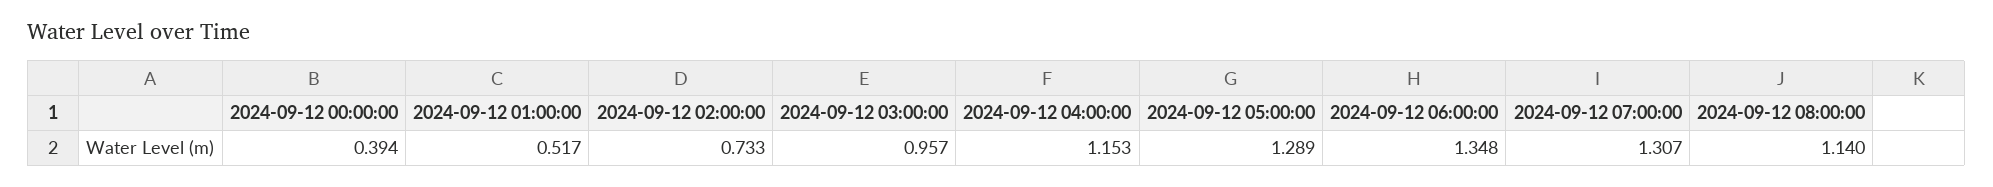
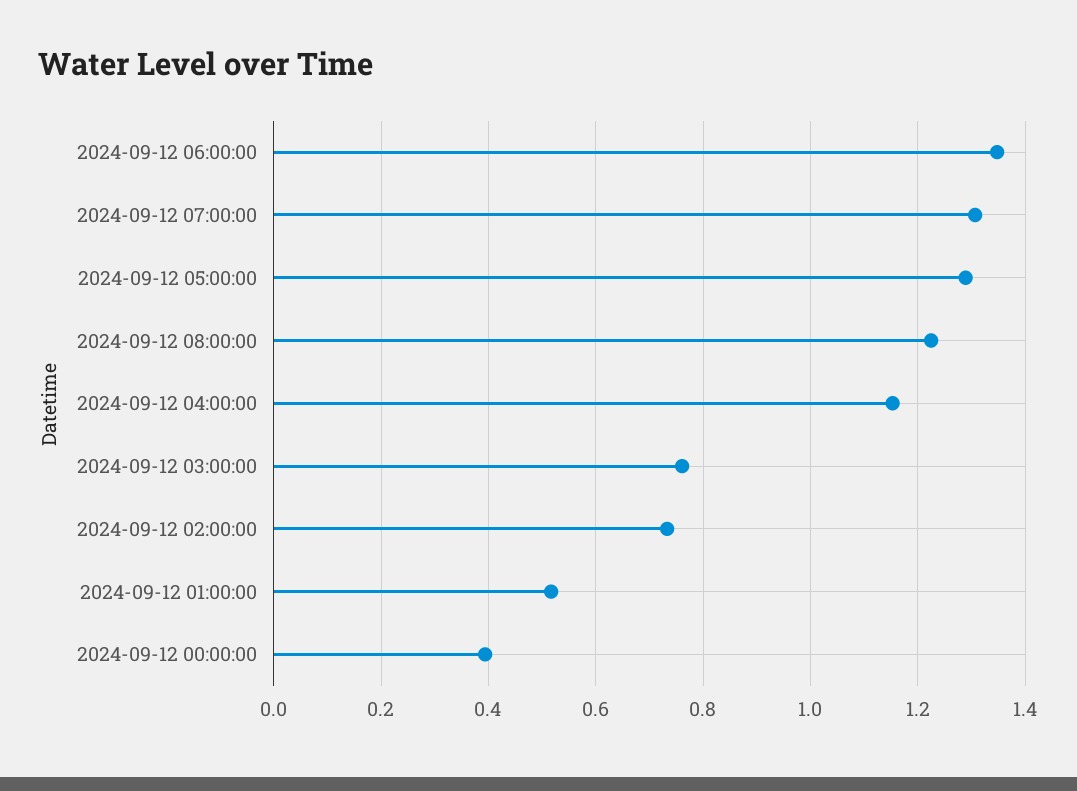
  {
    "2024-09-12 00:00:00": 0.394,
    "2024-09-12 01:00:00": 0.517,
    "2024-09-12 02:00:00": 0.733,
-   "2024-09-12 03:00:00": 0.957,
+   "2024-09-12 03:00:00": 0.76,
    "2024-09-12 04:00:00": 1.153,
    "2024-09-12 05:00:00": 1.289,
    "2024-09-12 06:00:00": 1.348,
    "2024-09-12 07:00:00": 1.307,
-   "2024-09-12 08:00:00": 1.14
+   "2024-09-12 08:00:00": 1.22
  }

